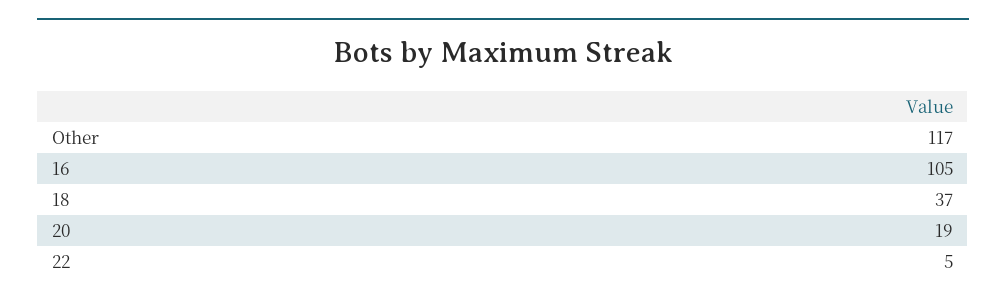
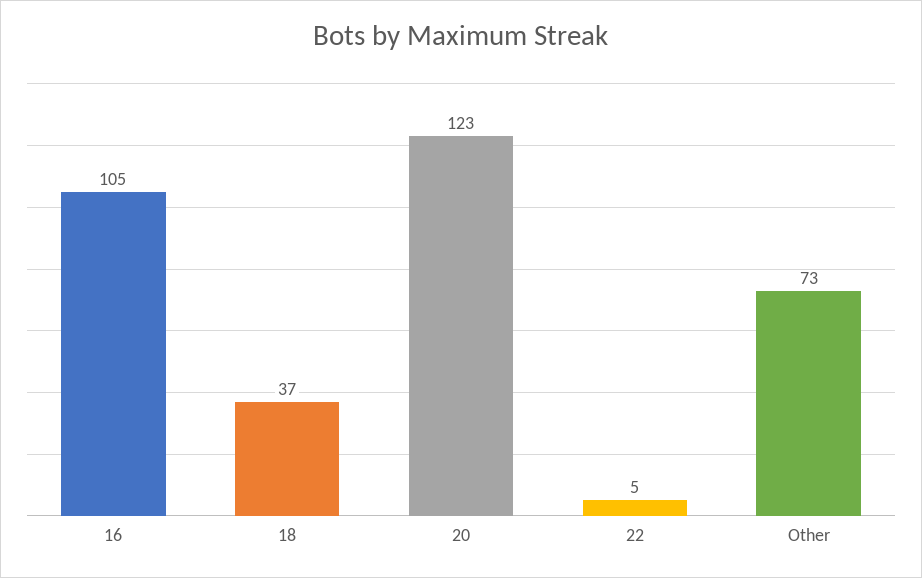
  {
-   "Other": 117,
+   "Other": 73,
    "16": 105,
    "18": 37,
-   "20": 19,
+   "20": 123,
    "22": 5
  }

